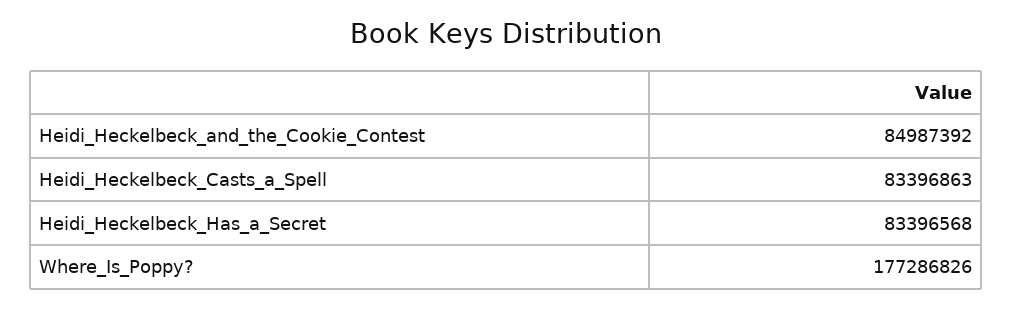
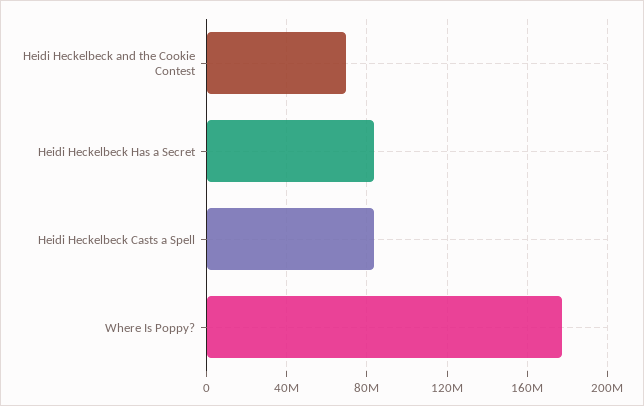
  {
-   "Heidi_Heckelbeck_and_the_Cookie_Contest": 84987392,
+   "Heidi_Heckelbeck_and_the_Cookie_Contest": 70000000,
    "Heidi_Heckelbeck_Casts_a_Spell": 83396863,
    "Heidi_Heckelbeck_Has_a_Secret": 83396568,
    "Where_Is_Poppy?": 177286826
  }

